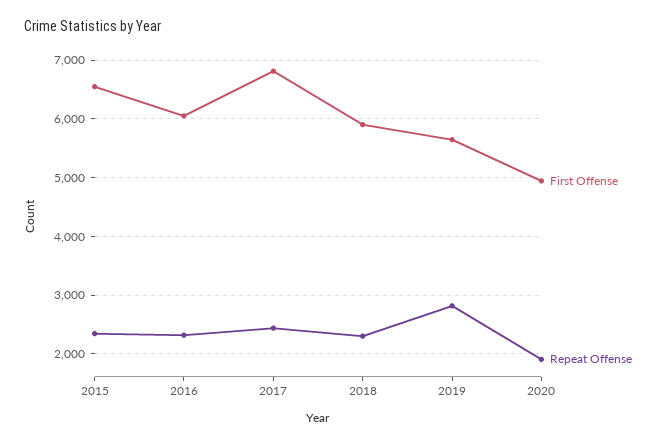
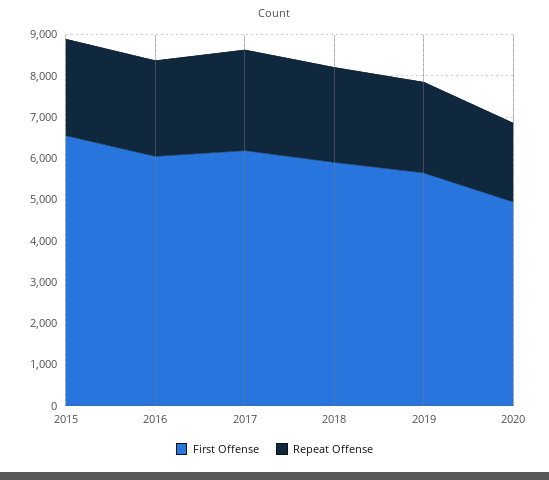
  {
    "First Offense": {
      "2015": 6600,
      "2016": 6000,
-     "2017": 6800,
+     "2017": 6200,
      "2018": 6000,
      "2019": 5600,
      "2020": 5000
    },
    "Repeat Offense": {
      "2015": 2400,
      "2016": 2400,
      "2017": 2400,
      "2018": 2400,
-     "2019": 2800,
+     "2019": 2200,
      "2020": 2000
    }
  }

